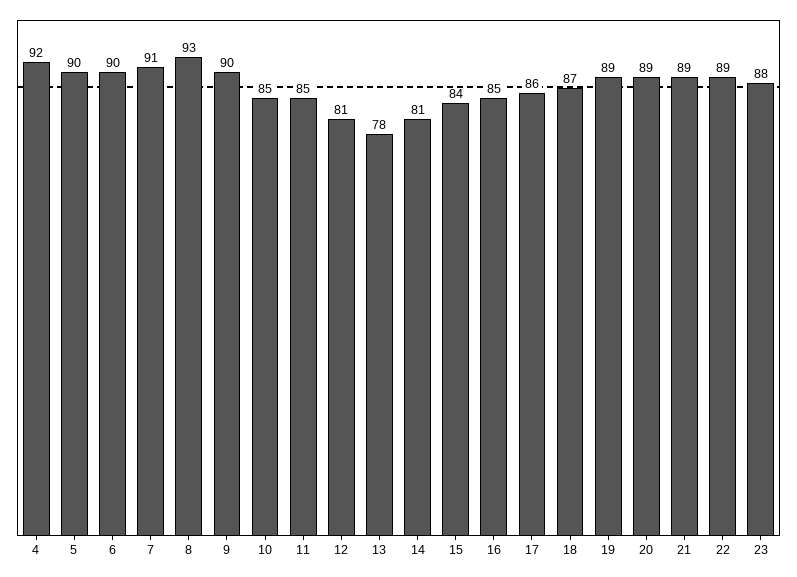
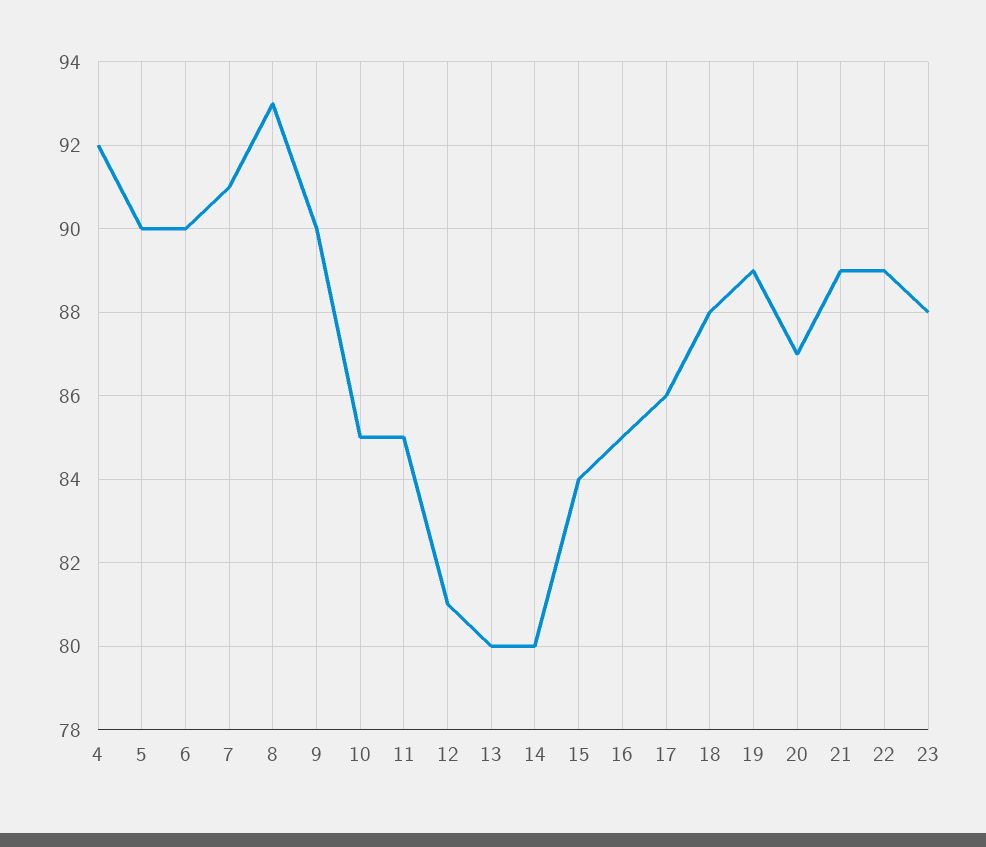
  {
    "4": 92,
    "5": 90,
    "6": 90,
    "7": 91,
    "8": 93,
    "9": 90,
    "10": 85,
    "11": 85,
    "12": 81,
-   "13": 78,
+   "13": 80,
-   "14": 81,
+   "14": 80,
    "15": 84,
    "16": 85,
    "17": 86,
-   "18": 87,
+   "18": 88,
    "19": 89,
-   "20": 89,
+   "20": 87,
    "21": 89,
    "22": 89,
    "23": 88
  }

